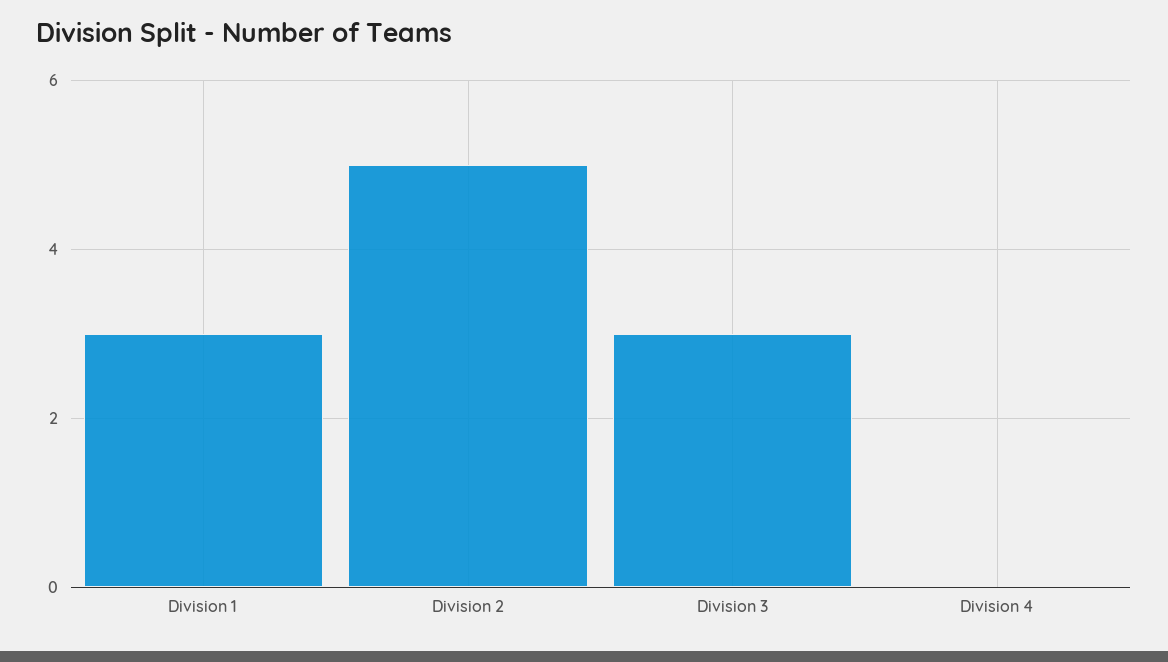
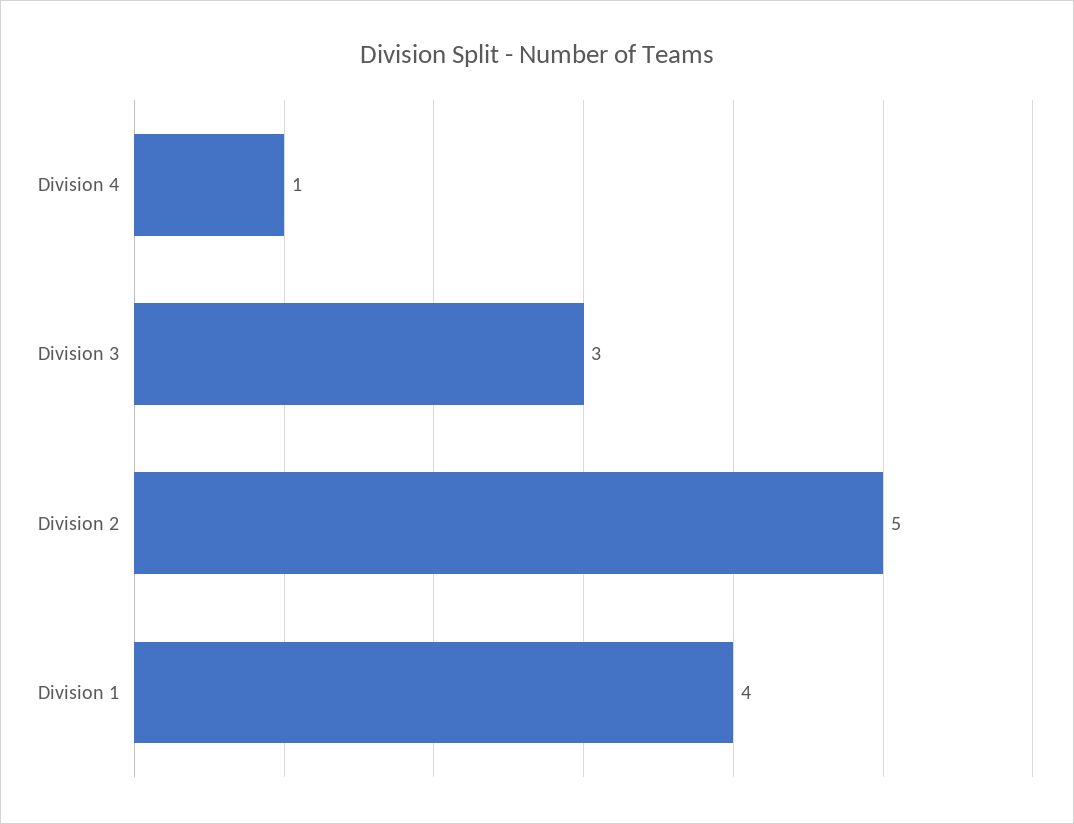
  {
-   "Division 1": 3,
+   "Division 1": 4,
    "Division 2": 5,
    "Division 3": 3,
-   "Division 4": 0
+   "Division 4": 1
  }

